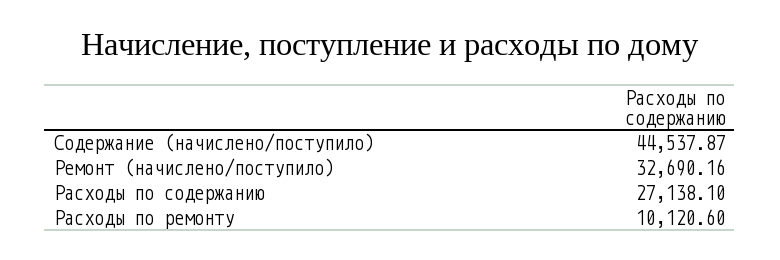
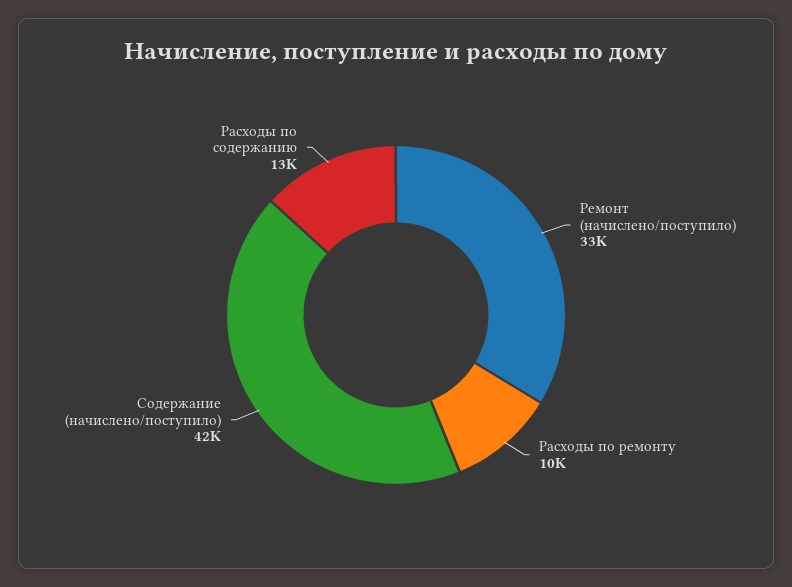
  {
-   "Содержание (начислено/поступило)": 44537.87,
+   "Содержание (начислено/поступило)": 42000,
    "Ремонт (начислено/поступило)": 32690.16,
-   "Расходы по содержанию": 27138.1,
+   "Расходы по содержанию": 13000,
    "Расходы по ремонту": 10120.6
  }

